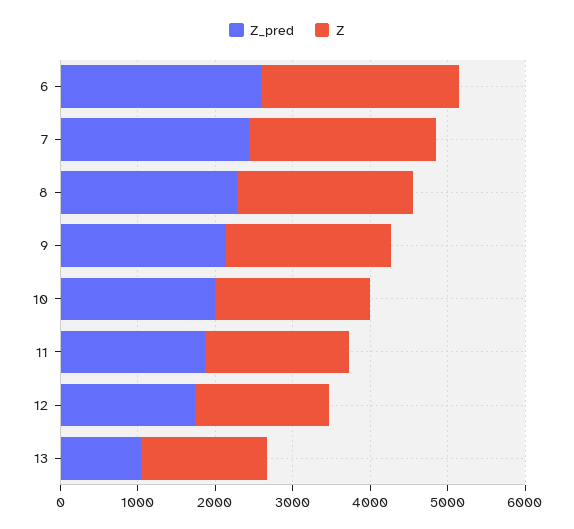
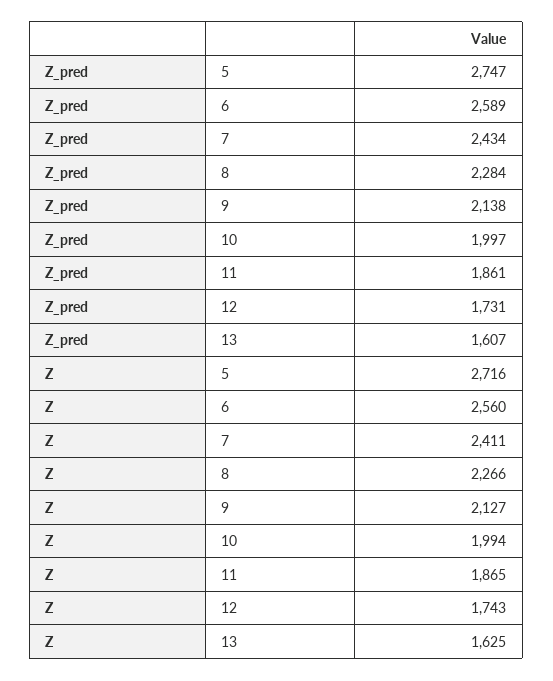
  {
    "Z_pred": {
      "6": 2589,
      "7": 2434,
      "8": 2284,
      "9": 2138,
      "10": 1997,
      "11": 1861,
      "12": 1731,
-     "13": 1000
+     "13": 1607,
+     "5": 2747
    },
    "Z": {
      "6": 2560,
      "7": 2411,
      "8": 2266,
      "9": 2127,
      "10": 1994,
      "11": 1865,
      "12": 1743,
-     "13": 1625
+     "13": 1625,
+     "5": 2716
    }
  }

